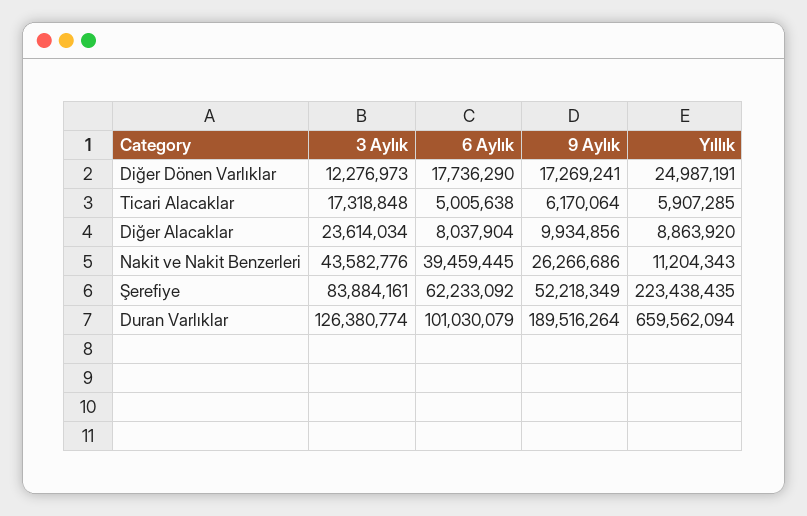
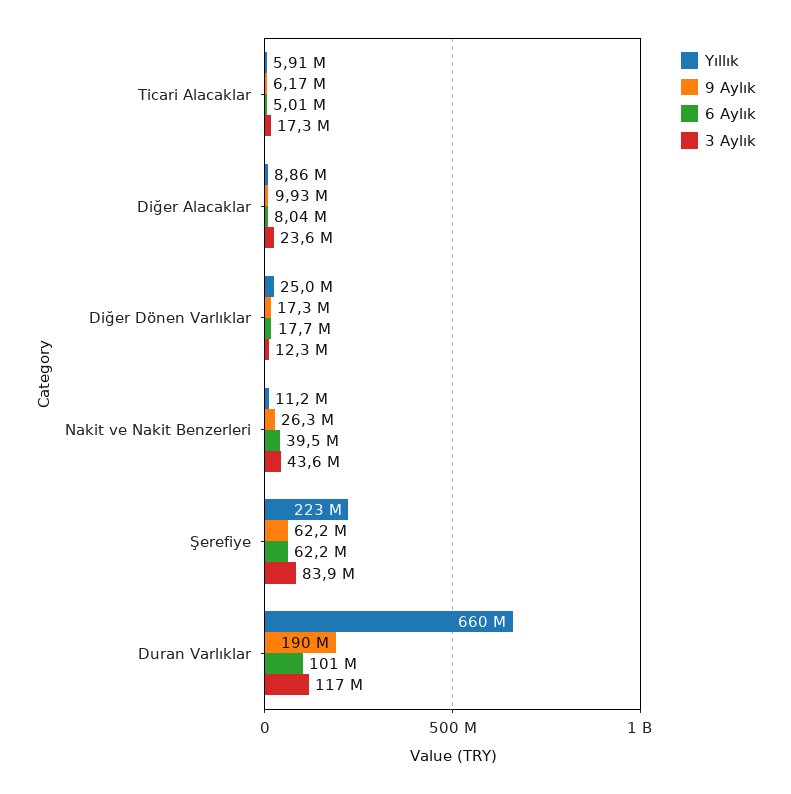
  {
    "3 Aylık": {
      "Diğer Dönen Varlıklar": 12276973,
      "Ticari Alacaklar": 17318848,
      "Diğer Alacaklar": 23614034,
      "Nakit ve Nakit Benzerleri": 43582776,
      "Şerefiye": 83884161,
-     "Duran Varlıklar": 126380774
+     "Duran Varlıklar": 117000000
    },
    "6 Aylık": {
      "Diğer Dönen Varlıklar": 17736290,
      "Ticari Alacaklar": 5005638,
      "Diğer Alacaklar": 8037904,
      "Nakit ve Nakit Benzerleri": 39459445,
      "Şerefiye": 62233092,
      "Duran Varlıklar": 101030079
    },
    "9 Aylık": {
      "Diğer Dönen Varlıklar": 17269241,
      "Ticari Alacaklar": 6170064,
      "Diğer Alacaklar": 9934856,
      "Nakit ve Nakit Benzerleri": 26266686,
-     "Şerefiye": 52218349,
+     "Şerefiye": 62200000,
      "Duran Varlıklar": 189516264
    },
    "Yıllık": {
      "Diğer Dönen Varlıklar": 24987191,
      "Ticari Alacaklar": 5907285,
      "Diğer Alacaklar": 8863920,
      "Nakit ve Nakit Benzerleri": 11204343,
      "Şerefiye": 223438435,
      "Duran Varlıklar": 659562094
    }
  }

